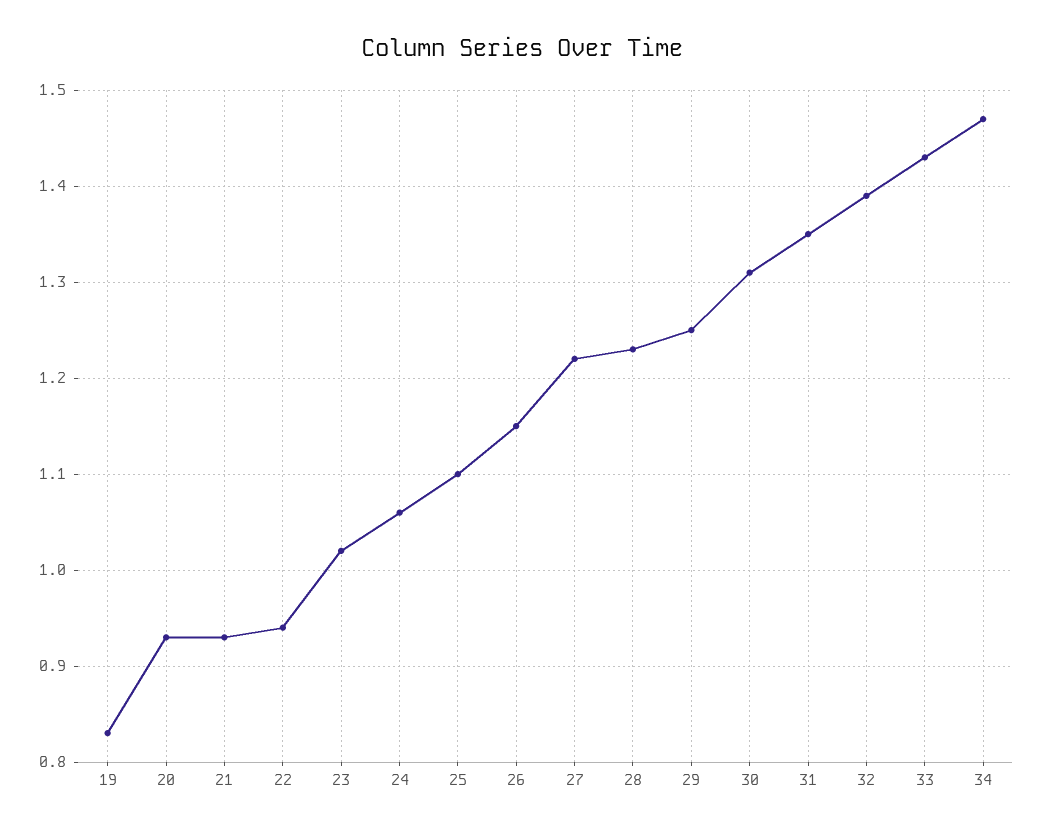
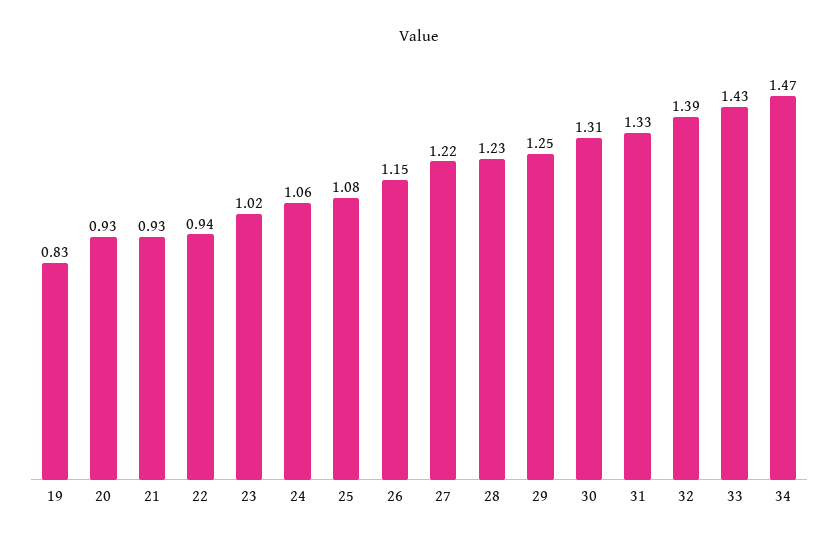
  {
    "19": 0.83,
    "20": 0.93,
    "21": 0.93,
    "22": 0.94,
    "23": 1.02,
    "24": 1.06,
-   "25": 1.1,
+   "25": 1.08,
    "26": 1.15,
    "27": 1.22,
    "28": 1.23,
    "29": 1.25,
    "30": 1.31,
-   "31": 1.35,
+   "31": 1.33,
    "32": 1.39,
    "33": 1.43,
    "34": 1.47
  }

